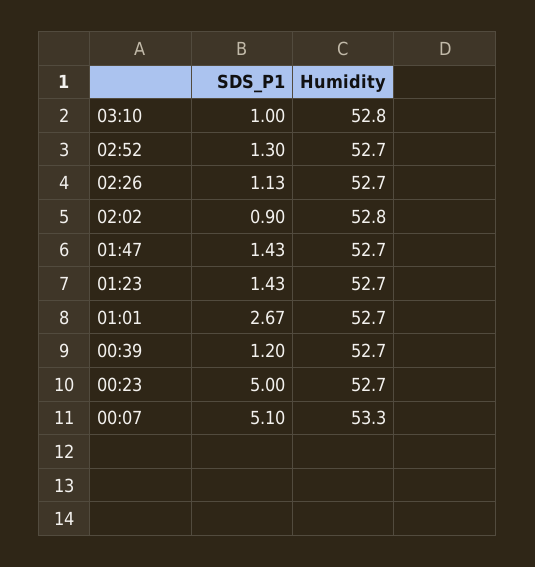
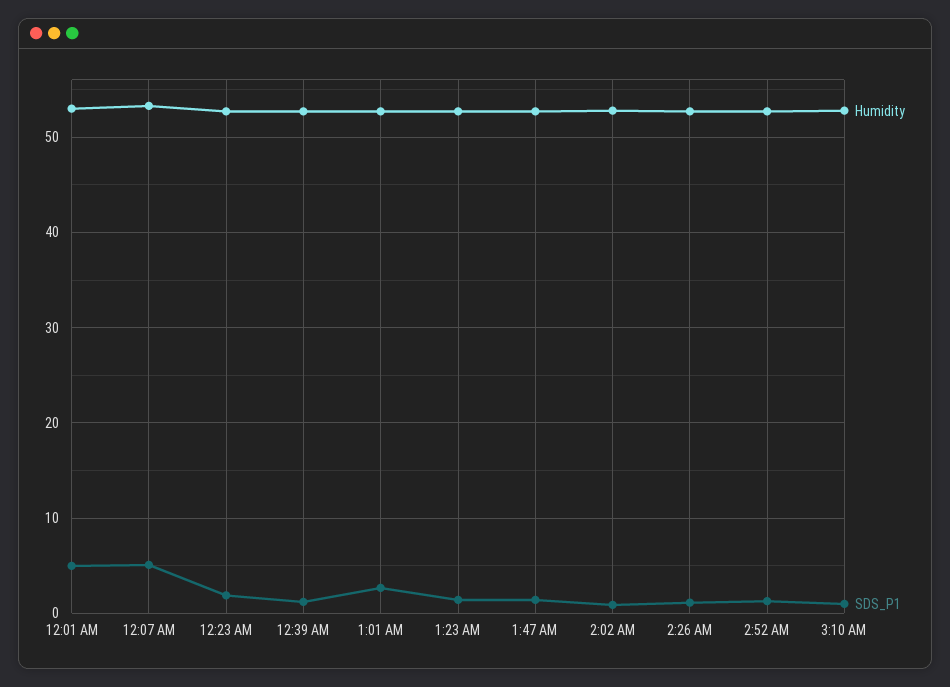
  {
    "SDS_P1": {
      "03:10": 1,
      "02:52": 1.3,
      "02:26": 1.13,
      "02:02": 0.9,
      "01:47": 1.43,
      "01:23": 1.43,
      "01:01": 2.67,
      "00:39": 1.2,
-     "00:23": 5,
+     "00:23": 2,
-     "00:07": 5.1
+     "00:07": 5.1,
+     "12:01 AM": 5
    },
    "Humidity": {
      "03:10": 52.8,
      "02:52": 52.7,
      "02:26": 52.7,
      "02:02": 52.8,
      "01:47": 52.7,
      "01:23": 52.7,
      "01:01": 52.7,
      "00:39": 52.7,
      "00:23": 52.7,
-     "00:07": 53.3
+     "00:07": 53.3,
+     "12:01 AM": 53
    }
  }

